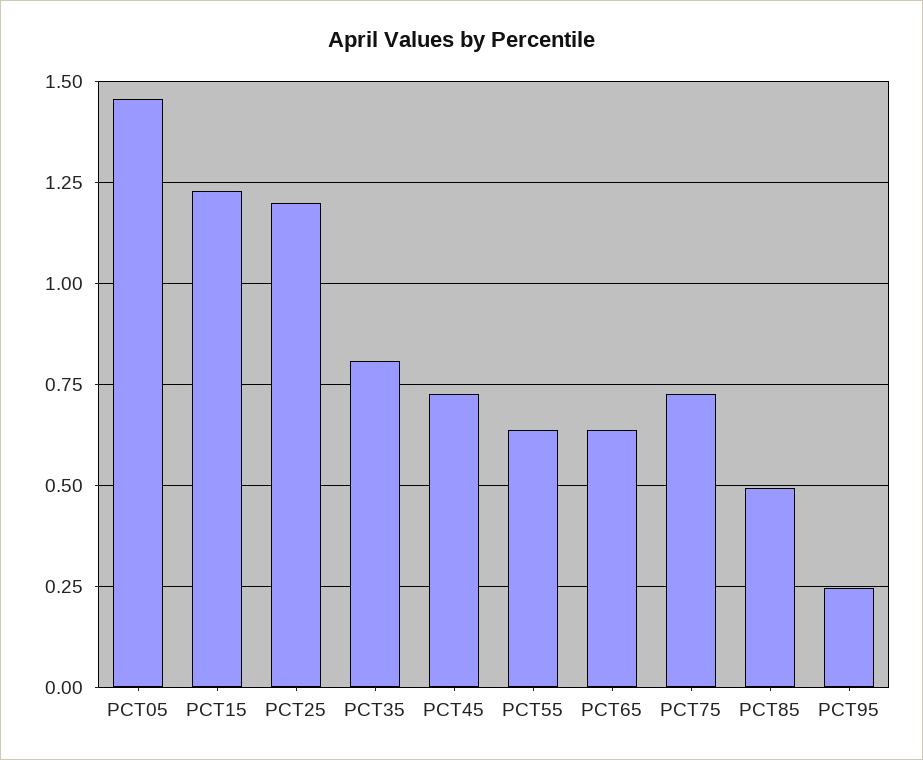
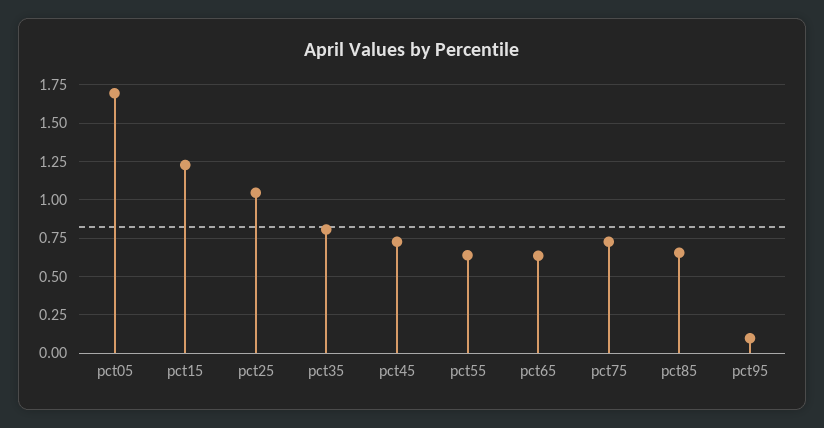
  {
-   "PCT05": 1.45,
+   "PCT05": 1.7,
    "PCT15": 1.225,
-   "PCT25": 1.2,
+   "PCT25": 1.05,
    "PCT35": 0.8,
    "PCT45": 0.725,
    "PCT55": 0.65,
    "PCT65": 0.625,
    "PCT75": 0.725,
-   "PCT85": 0.5,
+   "PCT85": 0.65,
-   "PCT95": 0.25
+   "PCT95": 0.1
  }

